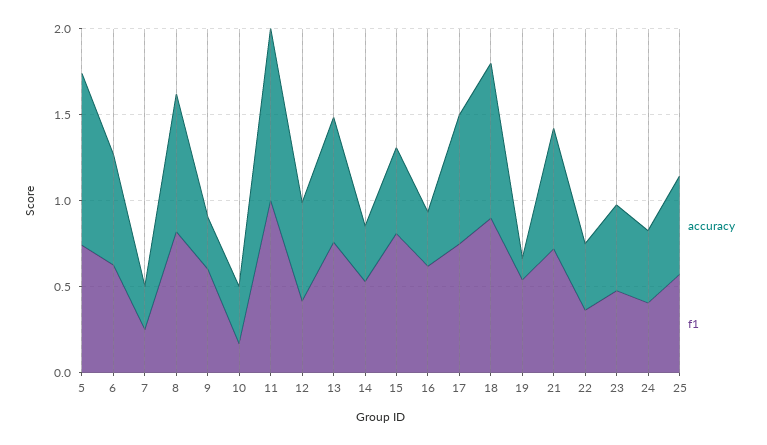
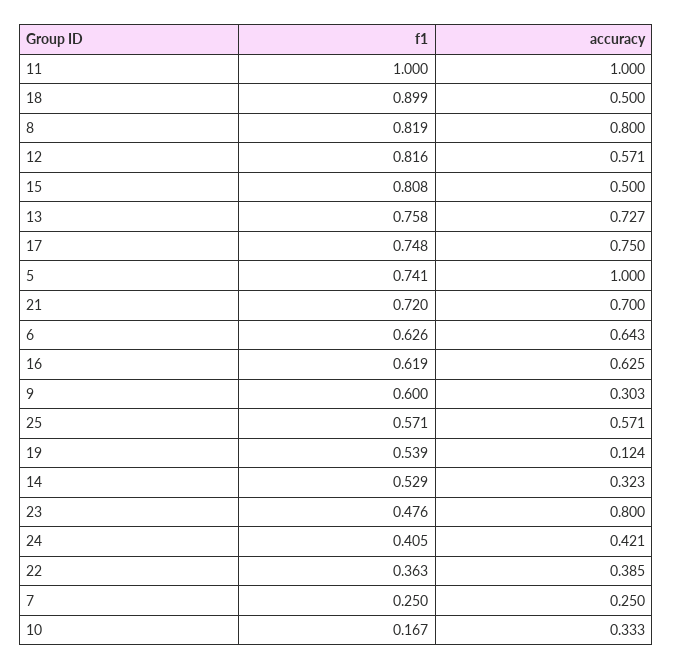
  {
    "accuracy": {
      "5": 1,
      "6": 0.643,
      "7": 0.25,
      "8": 0.8,
      "9": 0.303,
      "10": 0.333,
      "11": 1,
      "12": 0.571,
      "13": 0.727,
      "14": 0.323,
      "15": 0.5,
-     "16": 0.3,
+     "16": 0.625,
      "17": 0.75,
-     "18": 0.9,
+     "18": 0.5,
      "19": 0.124,
      "21": 0.7,
      "22": 0.385,
-     "23": 0.5,
+     "23": 0.8,
      "24": 0.421,
      "25": 0.571
    },
    "f1": {
      "5": 0.741,
      "6": 0.626,
      "7": 0.25,
      "8": 0.819,
      "9": 0.6,
      "10": 0.167,
      "11": 1,
-     "12": 0.4,
+     "12": 0.816,
      "13": 0.758,
      "14": 0.529,
      "15": 0.808,
      "16": 0.619,
      "17": 0.748,
      "18": 0.899,
      "19": 0.539,
      "21": 0.72,
      "22": 0.363,
      "23": 0.476,
      "24": 0.405,
      "25": 0.571
    }
  }

